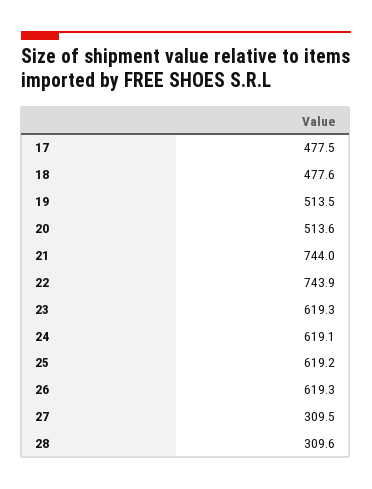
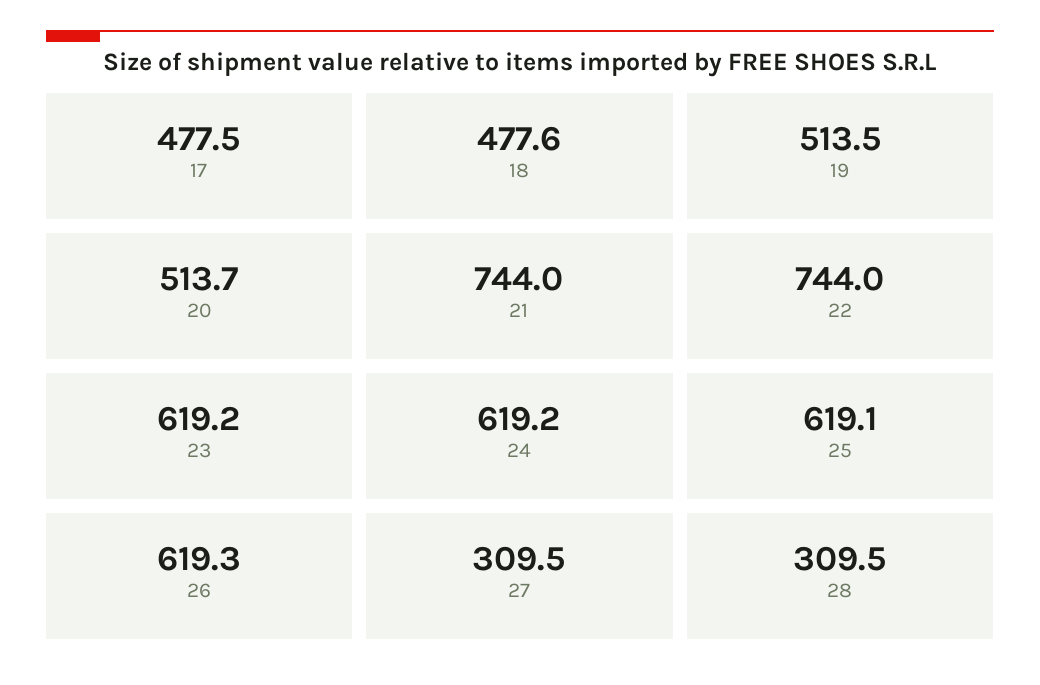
  {
    "17": 477.5,
    "18": 477.6,
    "19": 513.5,
-   "20": 513.6,
+   "20": 513.7,
    "21": 744,
-   "22": 743.9,
+   "22": 744,
-   "23": 619.3,
+   "23": 619.2,
-   "24": 619.1,
+   "24": 619.2,
-   "25": 619.2,
+   "25": 619.1,
    "26": 619.3,
    "27": 309.5,
-   "28": 309.6
+   "28": 309.5
  }

